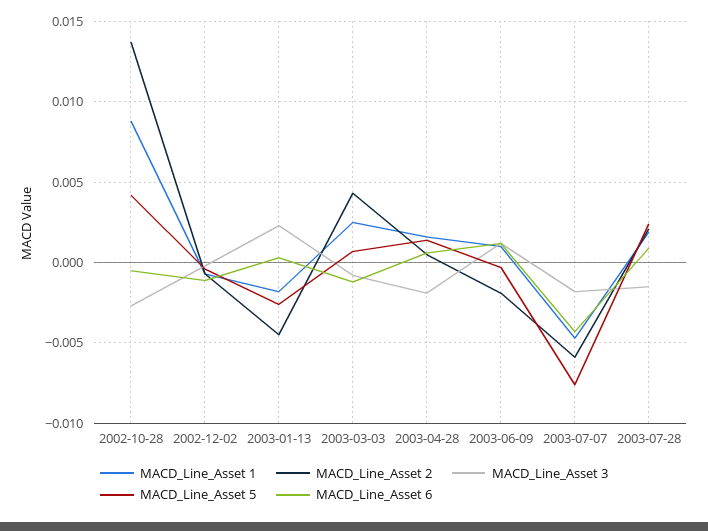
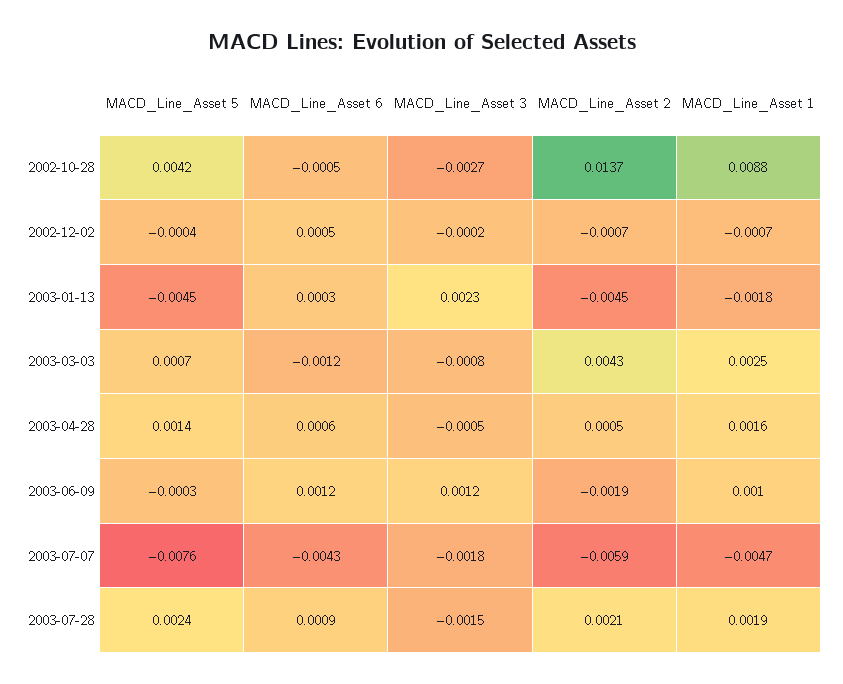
  {
    "MACD_Line_Asset 1": {
      "2002-10-28": 0.0088,
      "2002-12-02": -0.0007,
      "2003-01-13": -0.0018,
      "2003-03-03": 0.0025,
      "2003-04-28": 0.0016,
      "2003-06-09": 0.001,
      "2003-07-07": -0.0047,
      "2003-07-28": 0.0019
    },
    "MACD_Line_Asset 2": {
      "2002-10-28": 0.0137,
      "2002-12-02": -0.0007,
      "2003-01-13": -0.0045,
      "2003-03-03": 0.0043,
      "2003-04-28": 0.0005,
      "2003-06-09": -0.0019,
      "2003-07-07": -0.0059,
      "2003-07-28": 0.0021
    },
    "MACD_Line_Asset 3": {
      "2002-10-28": -0.0027,
      "2002-12-02": -0.0002,
      "2003-01-13": 0.0023,
      "2003-03-03": -0.0008,
-     "2003-04-28": -0.002,
+     "2003-04-28": -0.0005,
      "2003-06-09": 0.0012,
      "2003-07-07": -0.0018,
      "2003-07-28": -0.0015
    },
    "MACD_Line_Asset 5": {
      "2002-10-28": 0.0042,
      "2002-12-02": -0.0004,
-     "2003-01-13": -0.0025,
+     "2003-01-13": -0.0045,
      "2003-03-03": 0.0007,
      "2003-04-28": 0.0014,
      "2003-06-09": -0.0003,
      "2003-07-07": -0.0076,
      "2003-07-28": 0.0024
    },
    "MACD_Line_Asset 6": {
      "2002-10-28": -0.0005,
-     "2002-12-02": -0.001,
+     "2002-12-02": 0.0005,
      "2003-01-13": 0.0003,
      "2003-03-03": -0.0012,
      "2003-04-28": 0.0006,
      "2003-06-09": 0.0012,
      "2003-07-07": -0.0043,
      "2003-07-28": 0.0009
    }
  }

